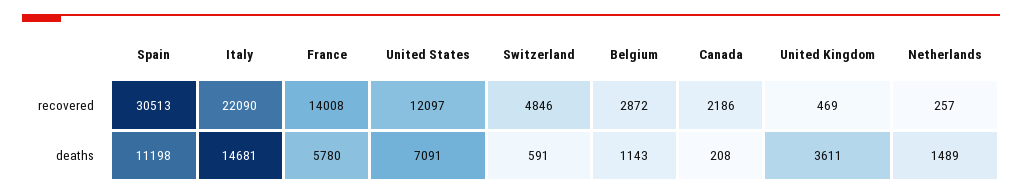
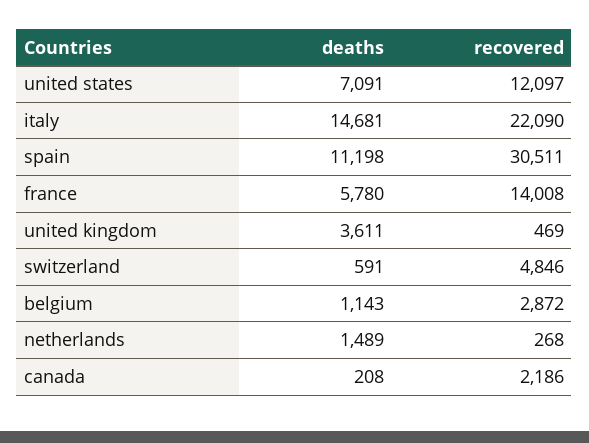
  {
    "Spain": {
-     "recovered": 30513,
+     "recovered": 30511,
      "deaths": 11198
    },
    "Italy": {
      "recovered": 22090,
      "deaths": 14681
    },
    "France": {
      "recovered": 14008,
      "deaths": 5780
    },
    "United States": {
      "recovered": 12097,
      "deaths": 7091
    },
    "Switzerland": {
      "recovered": 4846,
      "deaths": 591
    },
    "Belgium": {
      "recovered": 2872,
      "deaths": 1143
    },
    "Canada": {
      "recovered": 2186,
      "deaths": 208
    },
    "United Kingdom": {
      "recovered": 469,
      "deaths": 3611
    },
    "Netherlands": {
-     "recovered": 257,
+     "recovered": 268,
      "deaths": 1489
    }
  }

